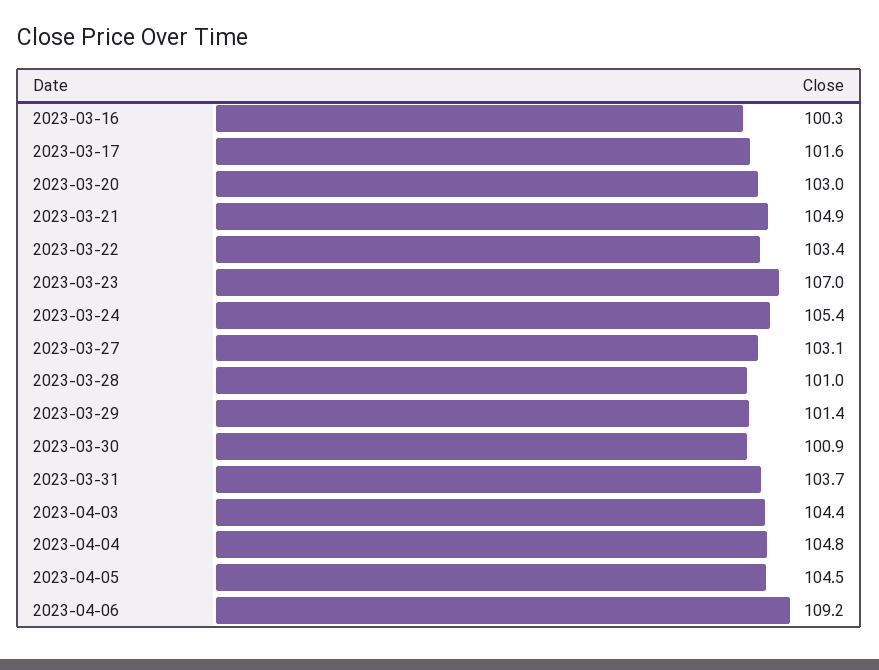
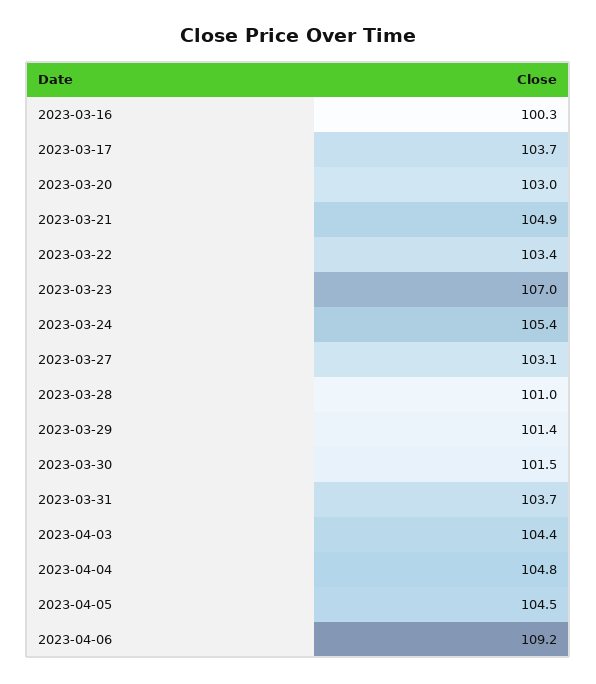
  {
    "2023-03-16": 100.3,
-   "2023-03-17": 101.6,
+   "2023-03-17": 103.7,
    "2023-03-20": 103,
    "2023-03-21": 104.9,
    "2023-03-22": 103.4,
    "2023-03-23": 107,
    "2023-03-24": 105.4,
    "2023-03-27": 103.1,
    "2023-03-28": 101,
    "2023-03-29": 101.4,
-   "2023-03-30": 100.9,
+   "2023-03-30": 101.5,
    "2023-03-31": 103.7,
    "2023-04-03": 104.4,
    "2023-04-04": 104.8,
    "2023-04-05": 104.5,
    "2023-04-06": 109.2
  }

